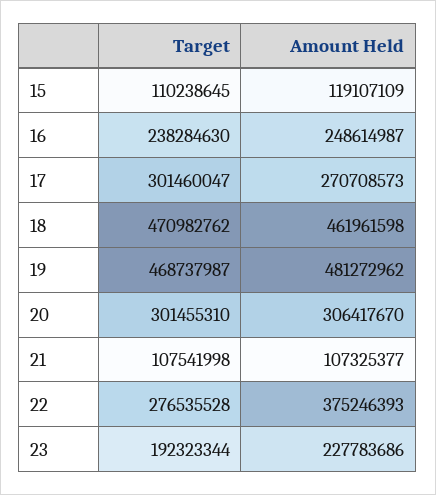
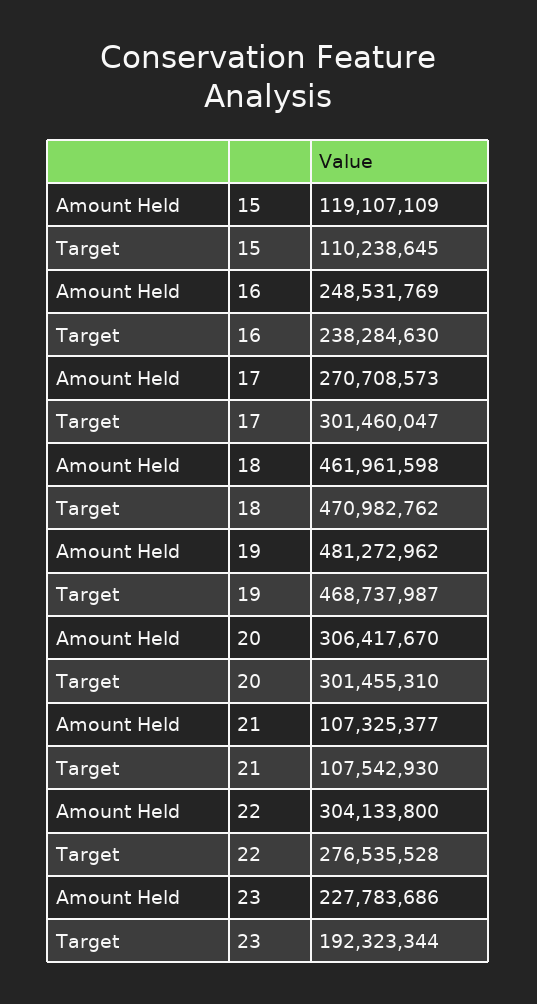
  {
    "Target": {
      "15": 110238645,
      "16": 238284630,
      "17": 301460047,
      "18": 470982762,
      "19": 468737987,
      "20": 301455310,
-     "21": 107541998,
+     "21": 107542930,
      "22": 276535528,
      "23": 192323344
    },
    "Amount Held": {
      "15": 119107109,
-     "16": 248614987,
+     "16": 248531769,
      "17": 270708573,
      "18": 461961598,
      "19": 481272962,
      "20": 306417670,
      "21": 107325377,
-     "22": 375246393,
+     "22": 304133800,
      "23": 227783686
    }
  }

